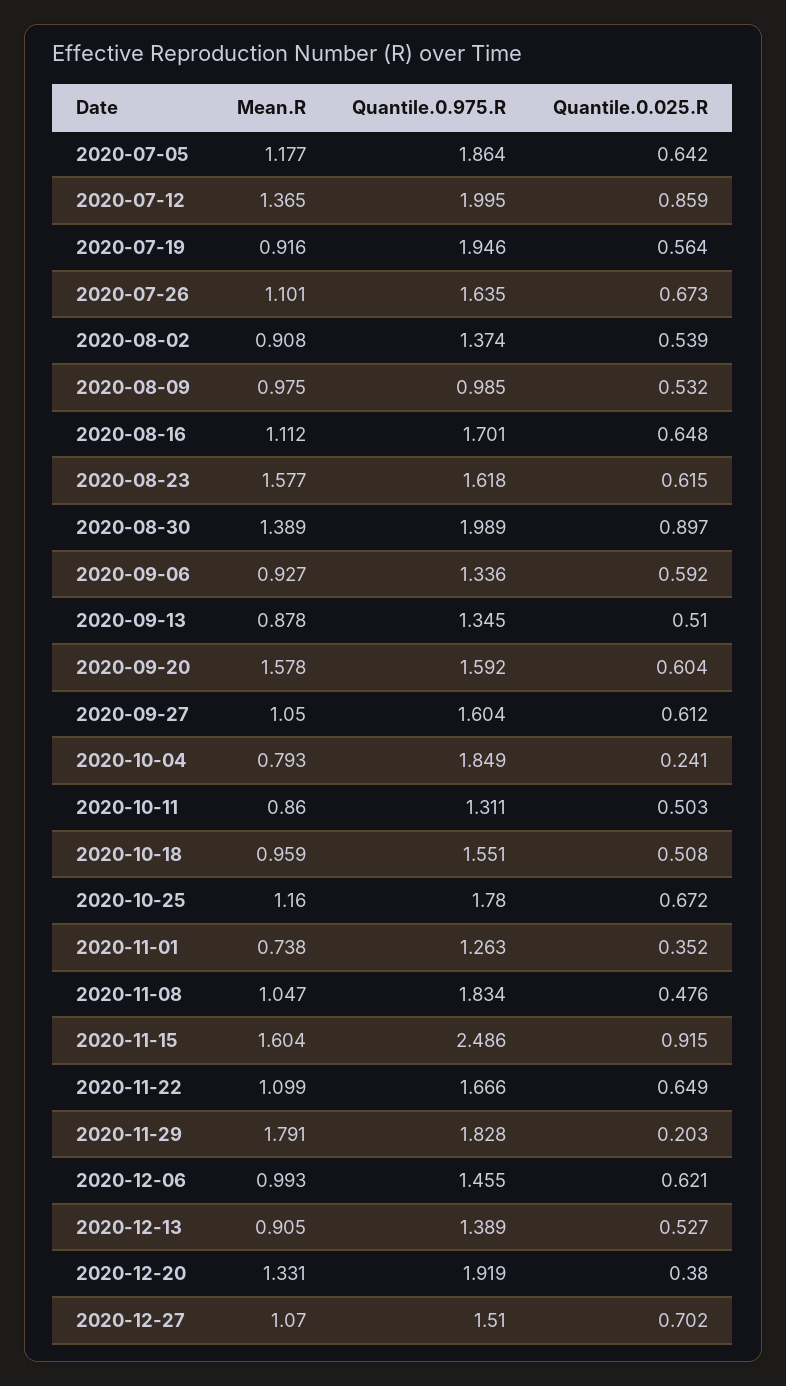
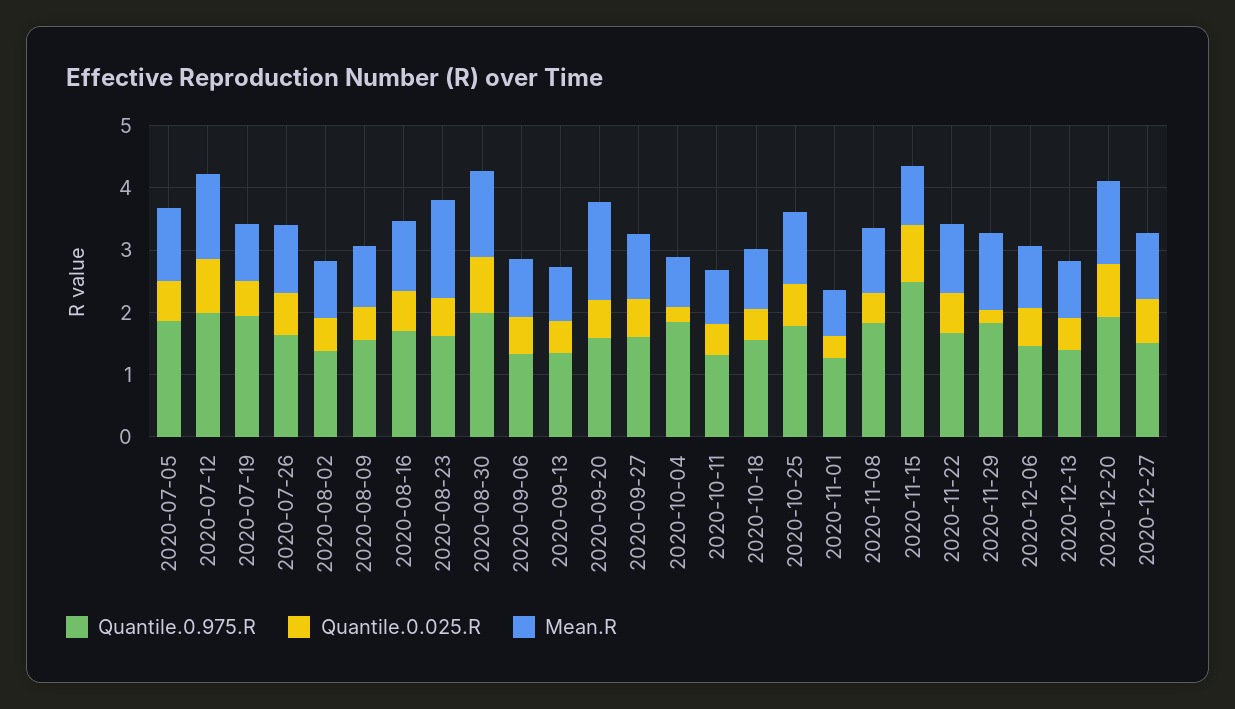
  {
    "Mean.R": {
      "2020-07-05": 1.177,
      "2020-07-12": 1.365,
      "2020-07-19": 0.916,
      "2020-07-26": 1.101,
      "2020-08-02": 0.908,
      "2020-08-09": 0.975,
      "2020-08-16": 1.112,
      "2020-08-23": 1.577,
      "2020-08-30": 1.389,
      "2020-09-06": 0.927,
      "2020-09-13": 0.878,
      "2020-09-20": 1.578,
      "2020-09-27": 1.05,
      "2020-10-04": 0.793,
      "2020-10-11": 0.86,
      "2020-10-18": 0.959,
      "2020-10-25": 1.16,
      "2020-11-01": 0.738,
      "2020-11-08": 1.047,
-     "2020-11-15": 1.604,
+     "2020-11-15": 1,
      "2020-11-22": 1.099,
-     "2020-11-29": 1.791,
+     "2020-11-29": 1.2,
      "2020-12-06": 0.993,
      "2020-12-13": 0.905,
      "2020-12-20": 1.331,
      "2020-12-27": 1.07
    },
    "Quantile.0.975.R": {
      "2020-07-05": 1.864,
      "2020-07-12": 1.995,
      "2020-07-19": 1.946,
      "2020-07-26": 1.635,
      "2020-08-02": 1.374,
-     "2020-08-09": 0.985,
+     "2020-08-09": 1.6,
      "2020-08-16": 1.701,
      "2020-08-23": 1.618,
      "2020-08-30": 1.989,
      "2020-09-06": 1.336,
      "2020-09-13": 1.345,
      "2020-09-20": 1.592,
      "2020-09-27": 1.604,
      "2020-10-04": 1.849,
      "2020-10-11": 1.311,
      "2020-10-18": 1.551,
      "2020-10-25": 1.78,
      "2020-11-01": 1.263,
      "2020-11-08": 1.834,
      "2020-11-15": 2.486,
      "2020-11-22": 1.666,
      "2020-11-29": 1.828,
      "2020-12-06": 1.455,
      "2020-12-13": 1.389,
      "2020-12-20": 1.919,
      "2020-12-27": 1.51
    },
    "Quantile.0.025.R": {
      "2020-07-05": 0.642,
      "2020-07-12": 0.859,
      "2020-07-19": 0.564,
      "2020-07-26": 0.673,
      "2020-08-02": 0.539,
      "2020-08-09": 0.532,
      "2020-08-16": 0.648,
      "2020-08-23": 0.615,
      "2020-08-30": 0.897,
      "2020-09-06": 0.592,
      "2020-09-13": 0.51,
      "2020-09-20": 0.604,
      "2020-09-27": 0.612,
      "2020-10-04": 0.241,
      "2020-10-11": 0.503,
      "2020-10-18": 0.508,
      "2020-10-25": 0.672,
      "2020-11-01": 0.352,
      "2020-11-08": 0.476,
      "2020-11-15": 0.915,
      "2020-11-22": 0.649,
      "2020-11-29": 0.203,
      "2020-12-06": 0.621,
      "2020-12-13": 0.527,
-     "2020-12-20": 0.38,
+     "2020-12-20": 0.8,
      "2020-12-27": 0.702
    }
  }

